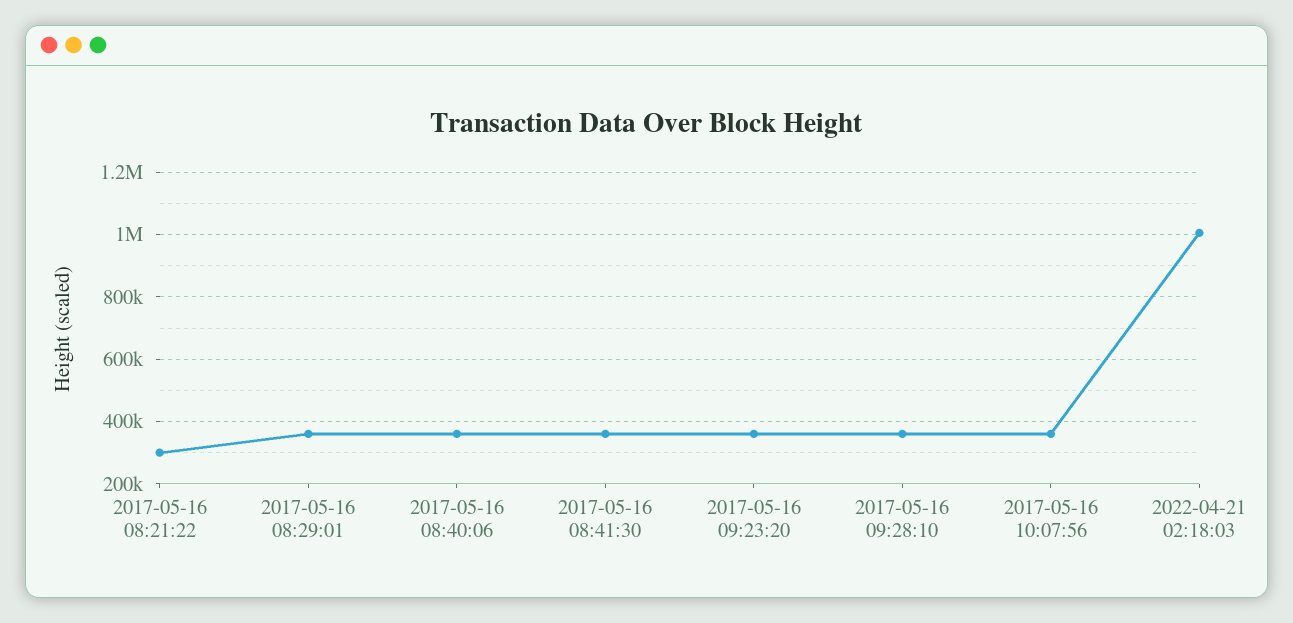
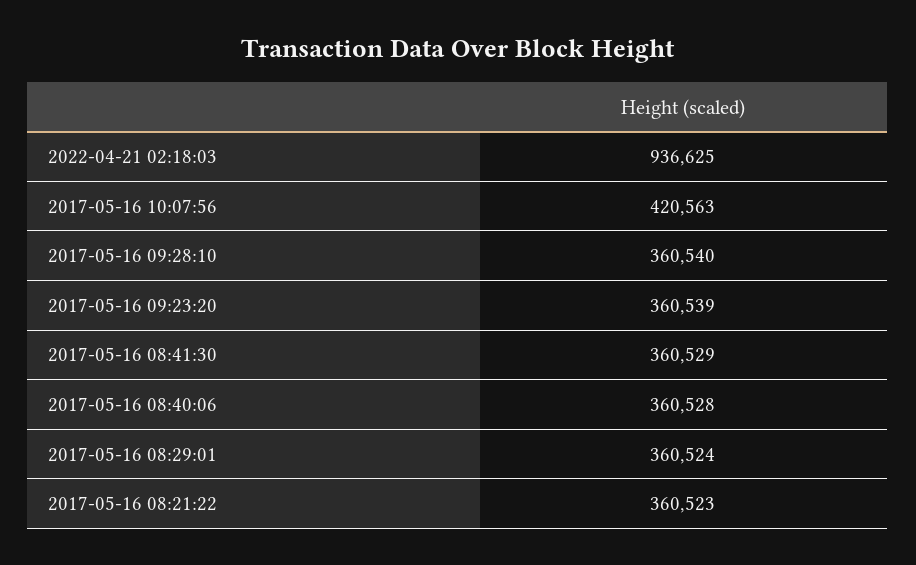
  {
-   "2017-05-16 08:21:22": 300000,
+   "2017-05-16 08:21:22": 360523,
    "2017-05-16 08:29:01": 360524,
    "2017-05-16 08:40:06": 360528,
    "2017-05-16 08:41:30": 360529,
    "2017-05-16 09:23:20": 360539,
    "2017-05-16 09:28:10": 360540,
-   "2017-05-16 10:07:56": 360000,
+   "2017-05-16 10:07:56": 420563,
-   "2022-04-21 02:18:03": 1000000
+   "2022-04-21 02:18:03": 936625
  }

